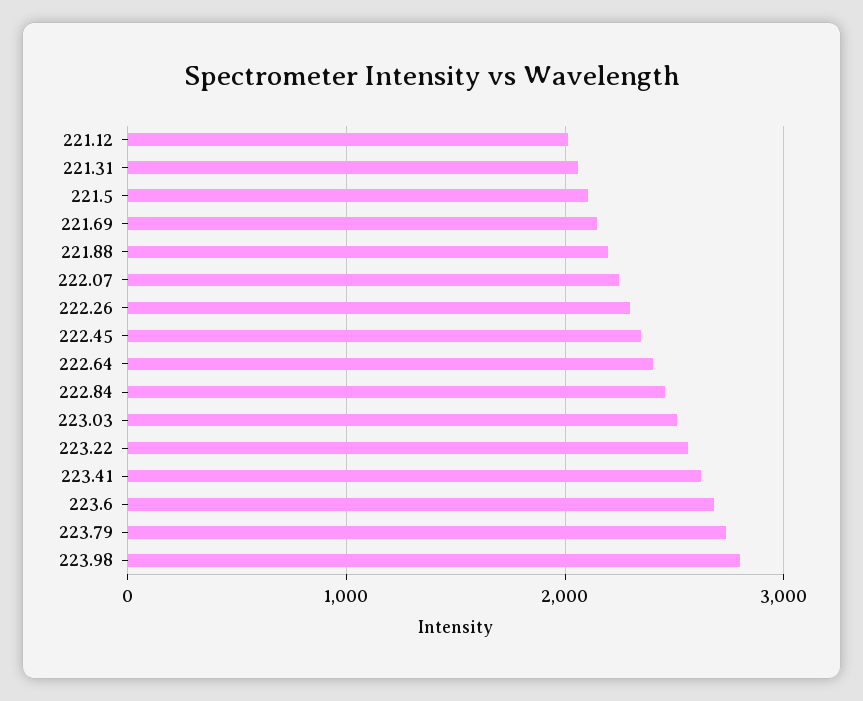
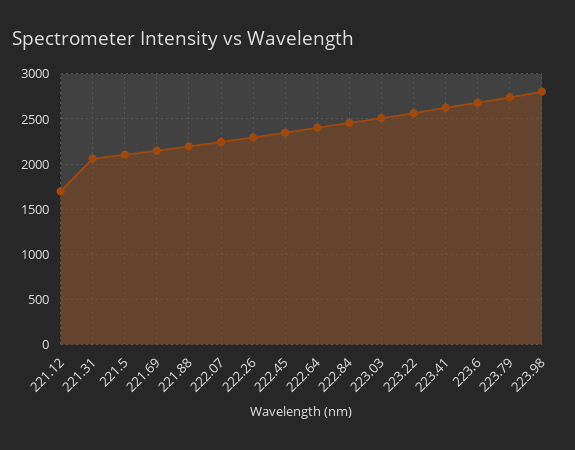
  {
-   "221.12": 2000,
+   "221.12": 1700,
    "221.31": 2100,
    "221.5": 2100,
    "221.69": 2100,
    "221.88": 2200,
    "222.07": 2200,
    "222.26": 2300,
    "222.45": 2300,
    "222.64": 2400,
    "222.84": 2500,
    "223.03": 2500,
    "223.22": 2600,
    "223.41": 2600,
    "223.6": 2700,
    "223.79": 2700,
    "223.98": 2800
  }

